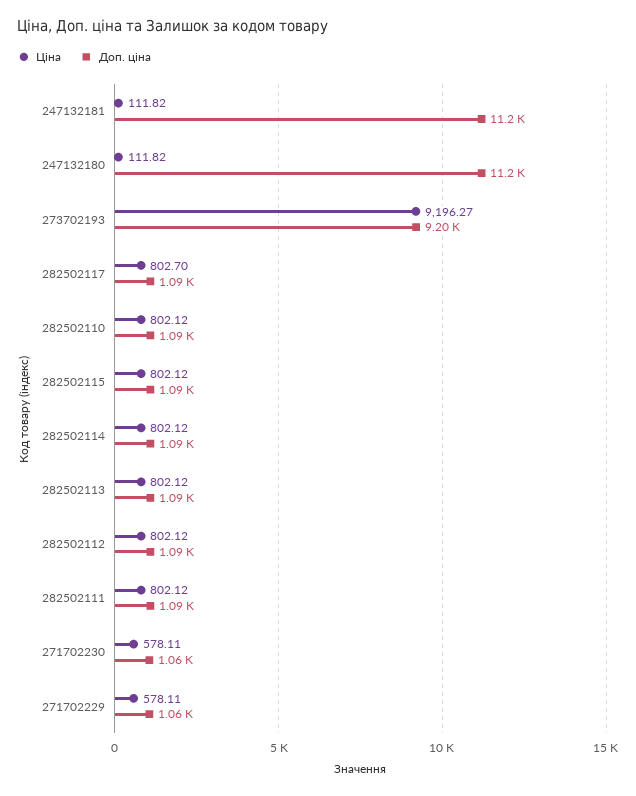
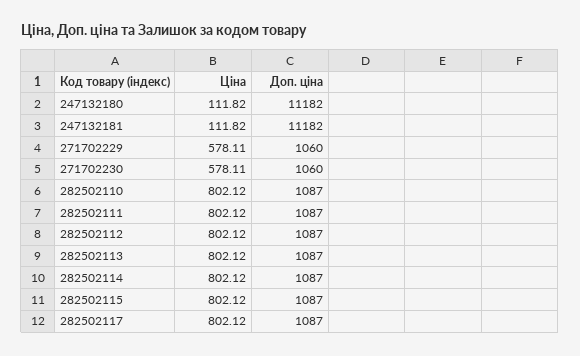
  {
    "Ціна": {
      "247132181": 111.82,
      "247132180": 111.82,
-     "273702193": 9196.27,
-     "282502117": 802.7,
+     "282502117": 802.12,
      "282502110": 802.12,
      "282502115": 802.12,
      "282502114": 802.12,
      "282502113": 802.12,
      "282502112": 802.12,
      "282502111": 802.12,
      "271702230": 578.11,
      "271702229": 578.11
    },
    "Доп. ціна": {
      "247132181": 11182,
      "247132180": 11182,
-     "273702193": 9200,
      "282502117": 1087,
      "282502110": 1087,
      "282502115": 1087,
      "282502114": 1087,
      "282502113": 1087,
      "282502112": 1087,
      "282502111": 1087,
      "271702230": 1060,
      "271702229": 1060
    }
  }

